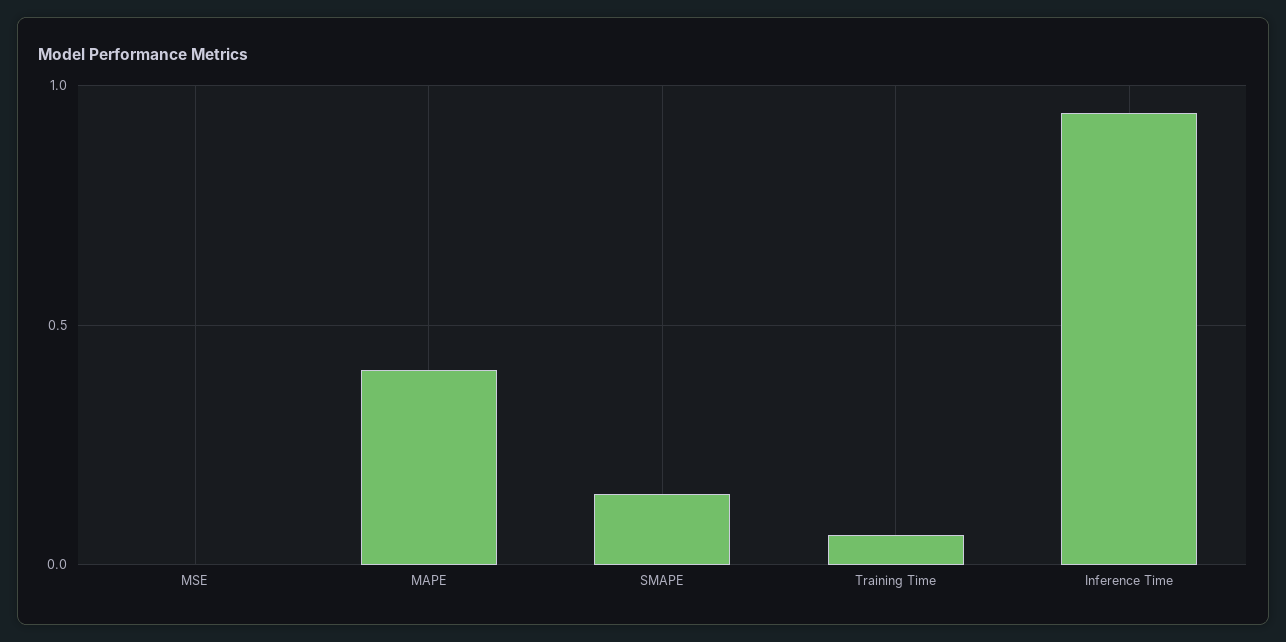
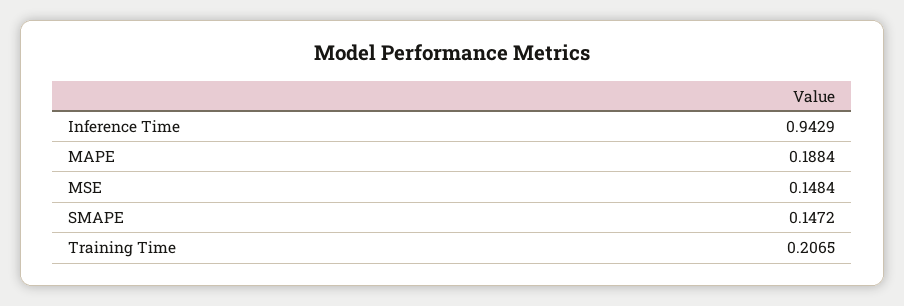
  {
-   "MSE": 0,
+   "MSE": 0.1484,
-   "MAPE": 0.4,
+   "MAPE": 0.1884,
    "SMAPE": 0.1472,
-   "Training Time": 0.05,
+   "Training Time": 0.2065,
    "Inference Time": 0.9429
  }

